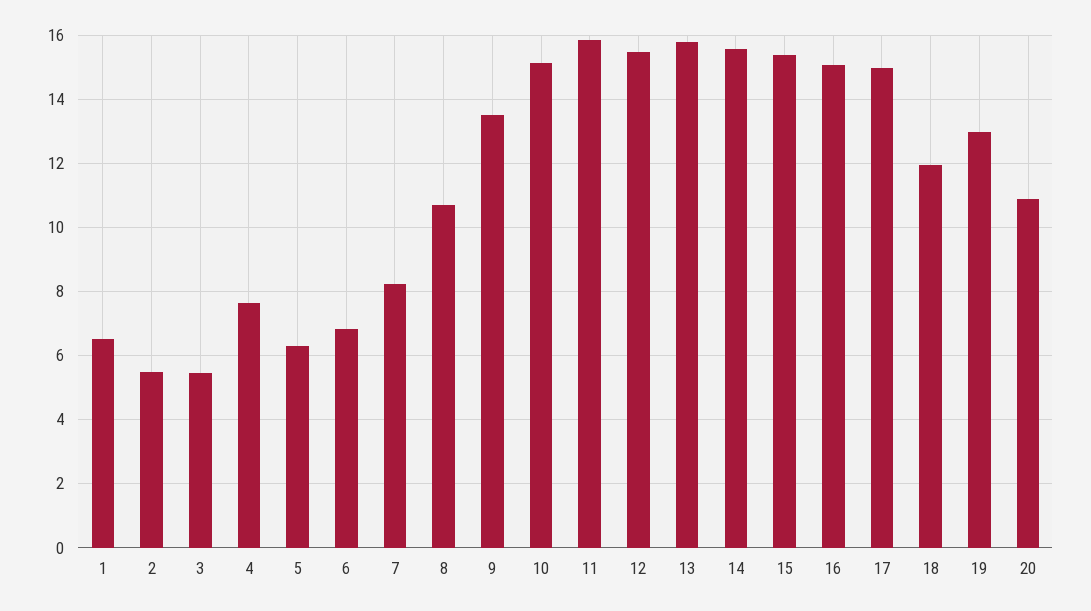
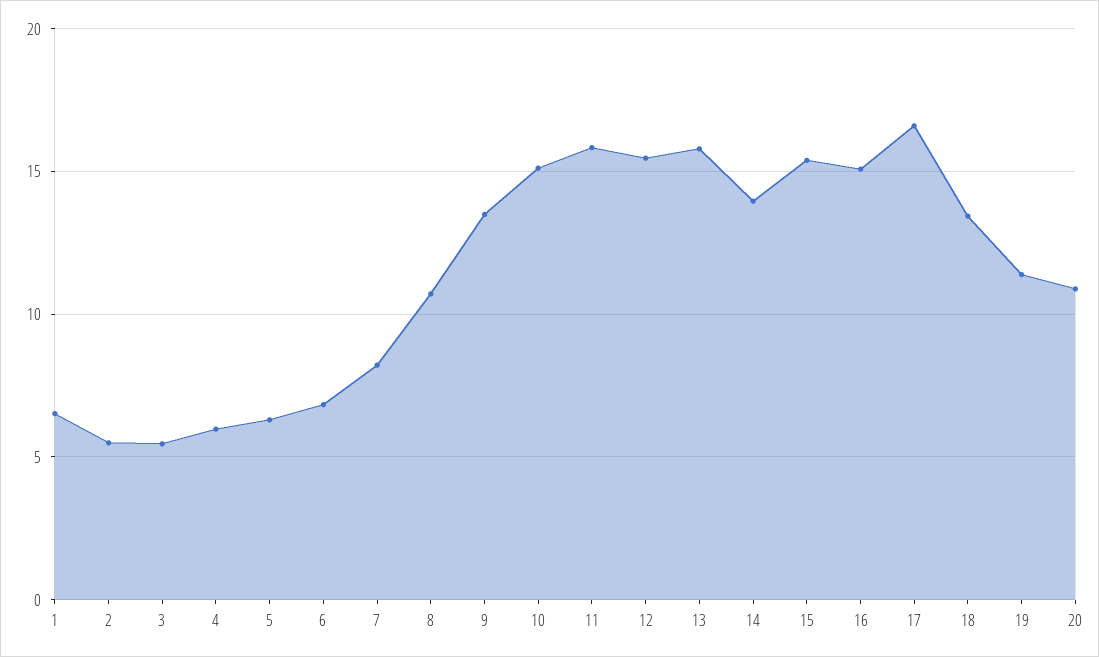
  {
    "1": 6.6,
    "2": 5.4,
    "3": 5.4,
-   "4": 7.6,
+   "4": 6,
    "5": 6.4,
    "6": 6.8,
    "7": 8.2,
    "8": 10.8,
    "9": 13.6,
    "10": 15.2,
    "11": 15.8,
    "12": 15.4,
    "13": 15.8,
-   "14": 15.6,
+   "14": 14,
    "15": 15.4,
    "16": 15,
-   "17": 15,
+   "17": 16.5,
-   "18": 12,
+   "18": 13.5,
-   "19": 13,
+   "19": 11.5,
    "20": 10.8
  }

